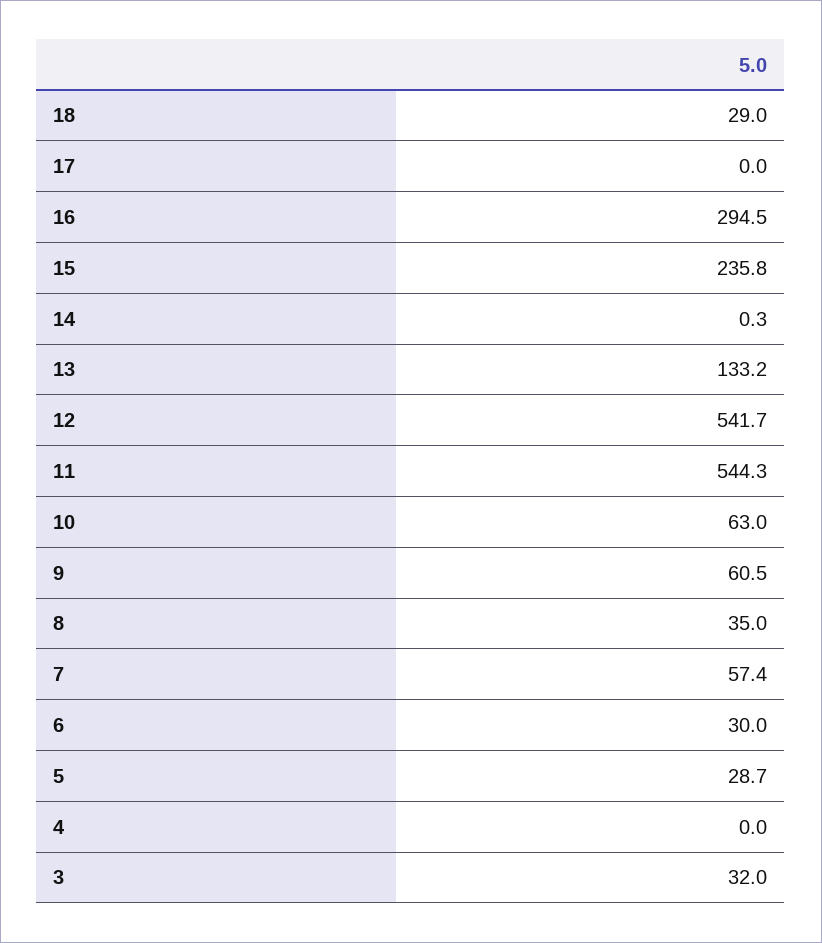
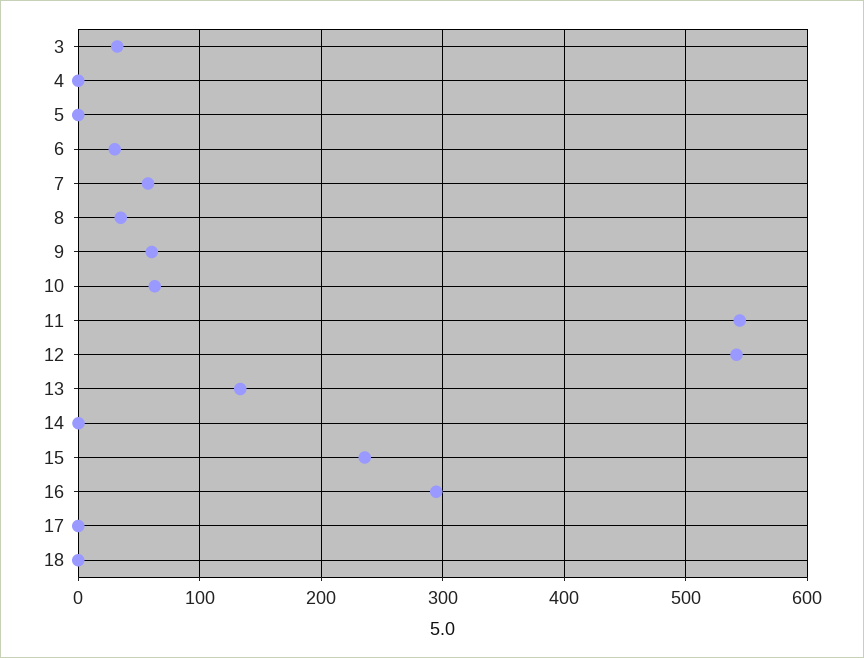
  {
-   "18": 29,
+   "18": 0,
    "17": 0,
    "16": 294.5,
    "15": 235.8,
    "14": 0.3,
    "13": 133.2,
    "12": 541.7,
    "11": 544.3,
    "10": 63,
    "9": 60.5,
    "8": 35,
    "7": 57.4,
    "6": 30,
-   "5": 28.7,
+   "5": 0,
    "4": 0,
    "3": 32
  }

